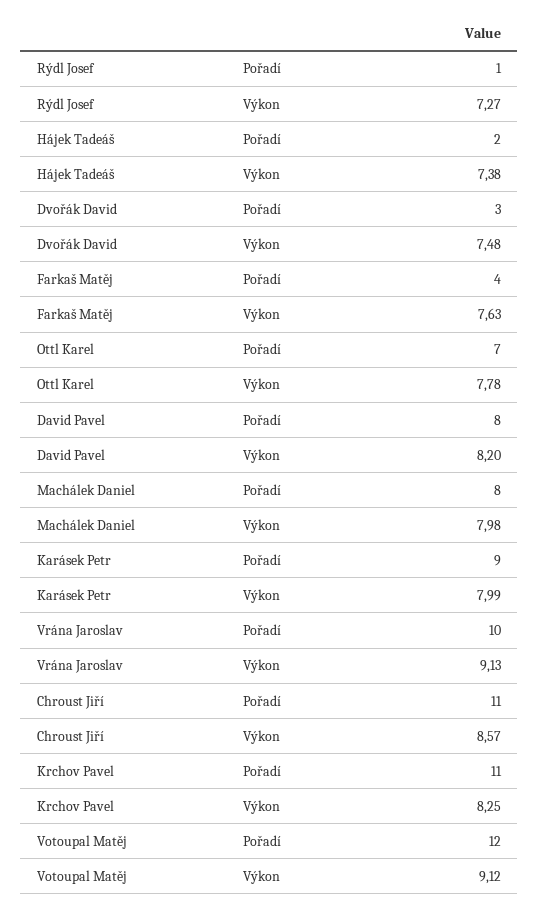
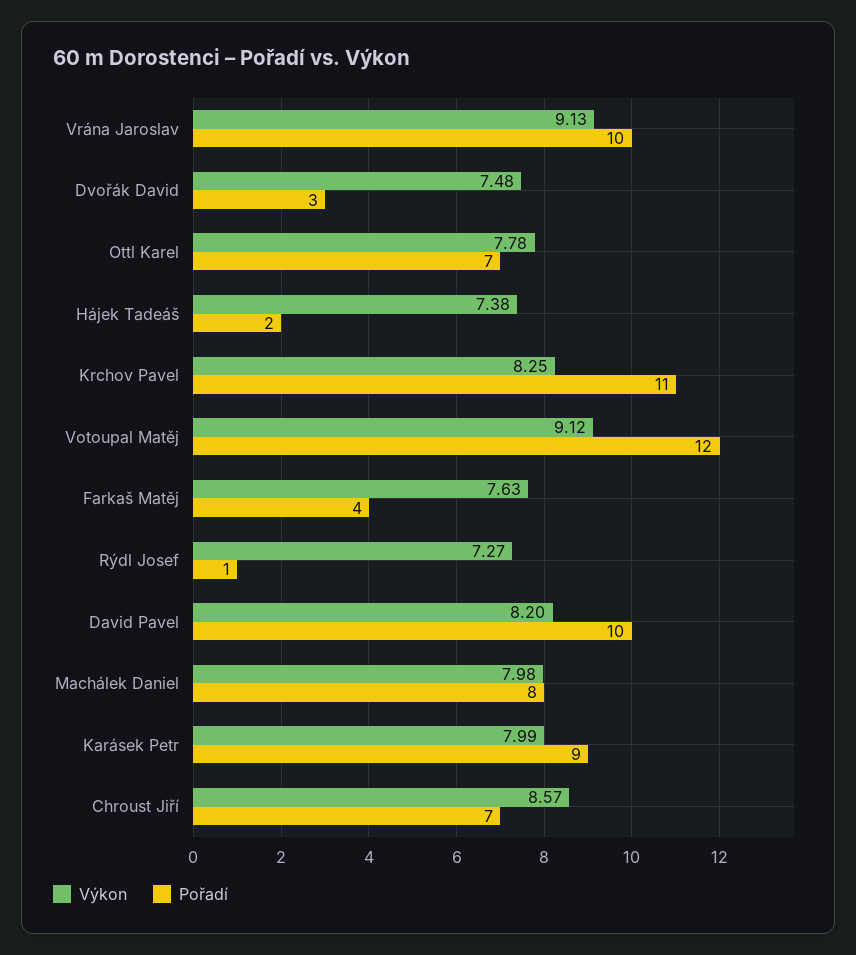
  {
    "Pořadí": {
      "Rýdl Josef": 1,
      "Hájek Tadeáš": 2,
      "Dvořák David": 3,
      "Farkaš Matěj": 4,
      "Ottl Karel": 7,
-     "David Pavel": 8,
+     "David Pavel": 10,
      "Machálek Daniel": 8,
      "Karásek Petr": 9,
      "Vrána Jaroslav": 10,
-     "Chroust Jiří": 11,
+     "Chroust Jiří": 7,
      "Krchov Pavel": 11,
      "Votoupal Matěj": 12
    },
    "Výkon": {
      "Rýdl Josef": 7.27,
      "Hájek Tadeáš": 7.38,
      "Dvořák David": 7.48,
      "Farkaš Matěj": 7.63,
      "Ottl Karel": 7.78,
      "David Pavel": 8.2,
      "Machálek Daniel": 7.98,
      "Karásek Petr": 7.99,
      "Vrána Jaroslav": 9.13,
      "Chroust Jiří": 8.57,
      "Krchov Pavel": 8.25,
      "Votoupal Matěj": 9.12
    }
  }

